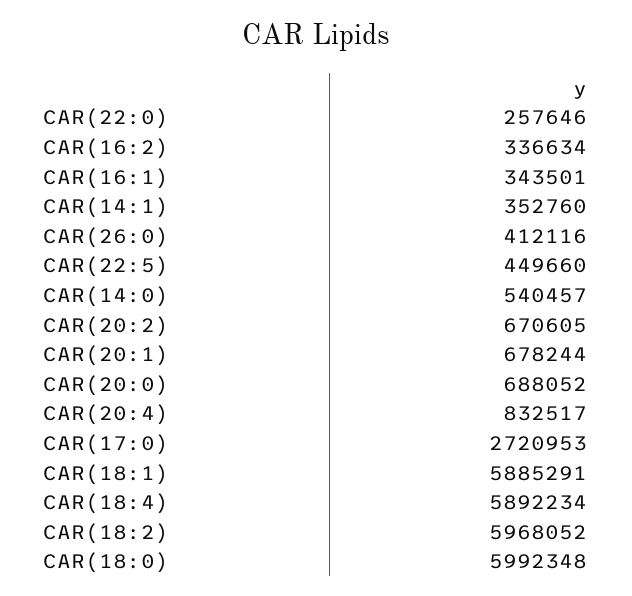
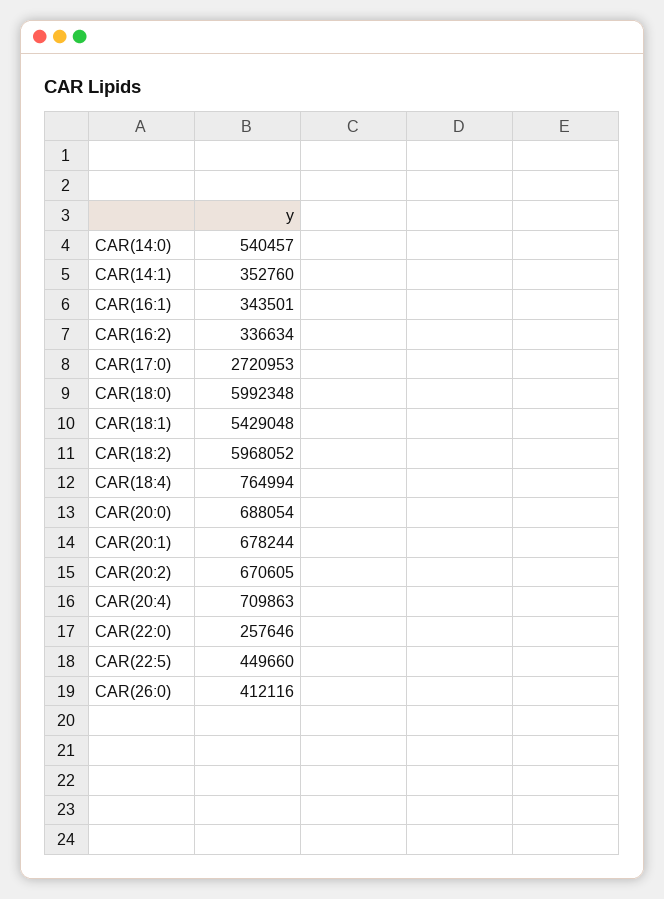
  {
    "CAR(22:0)": 257646,
    "CAR(16:2)": 336634,
    "CAR(16:1)": 343501,
    "CAR(14:1)": 352760,
    "CAR(26:0)": 412116,
    "CAR(22:5)": 449660,
    "CAR(14:0)": 540457,
    "CAR(20:2)": 670605,
    "CAR(20:1)": 678244,
-   "CAR(20:0)": 688052,
+   "CAR(20:0)": 688054,
-   "CAR(20:4)": 832517,
+   "CAR(20:4)": 709863,
    "CAR(17:0)": 2720953,
-   "CAR(18:1)": 5885291,
+   "CAR(18:1)": 5429048,
-   "CAR(18:4)": 5892234,
+   "CAR(18:4)": 764994,
    "CAR(18:2)": 5968052,
    "CAR(18:0)": 5992348
  }

